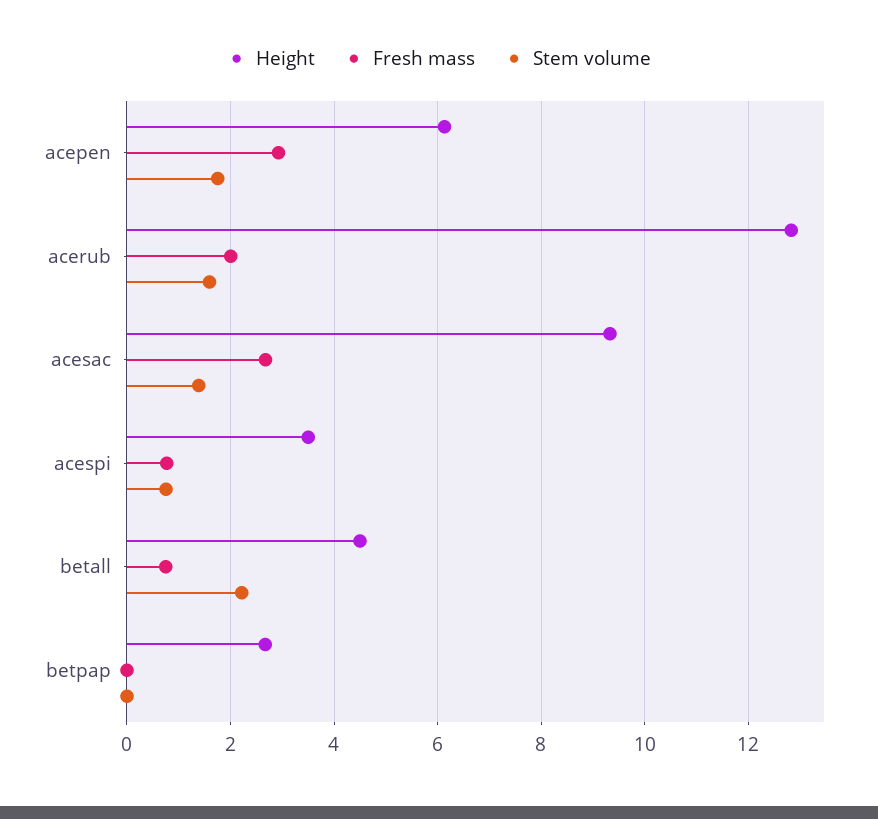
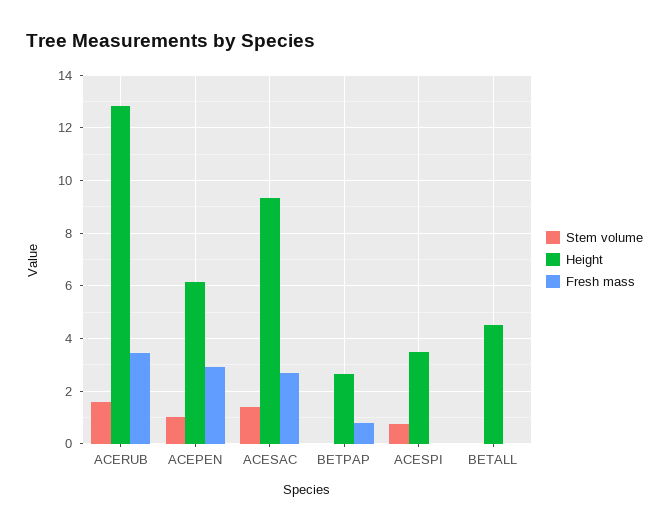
  {
    "Height": {
      "acepen": 6.2,
      "acerub": 12.8,
      "acesac": 9.4,
      "acespi": 3.6,
      "betall": 4.6,
      "betpap": 2.6
    },
    "Fresh mass": {
      "acepen": 3,
-     "acerub": 2,
+     "acerub": 3.5,
      "acesac": 2.6,
-     "acespi": 0.8,
+     "acespi": 0,
-     "betall": 0.8,
+     "betall": 0,
-     "betpap": 0
+     "betpap": 0.75
    },
    "Stem volume": {
-     "acepen": 1.8,
+     "acepen": 1,
      "acerub": 1.6,
      "acesac": 1.4,
      "acespi": 0.8,
-     "betall": 2.2,
+     "betall": 0,
      "betpap": 0
    }
  }

